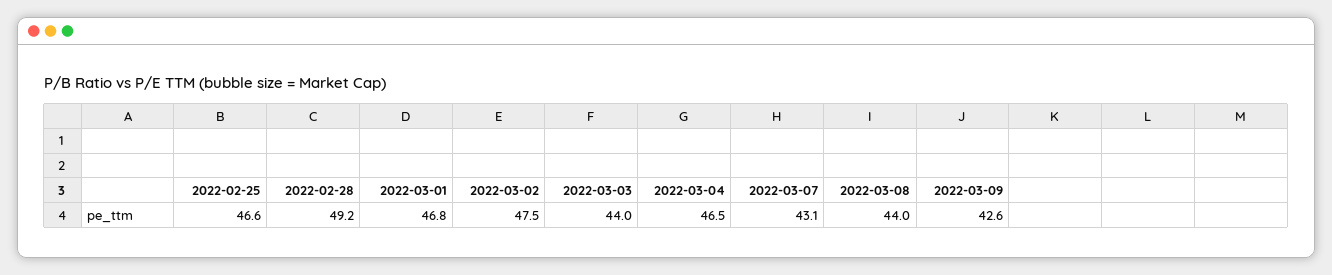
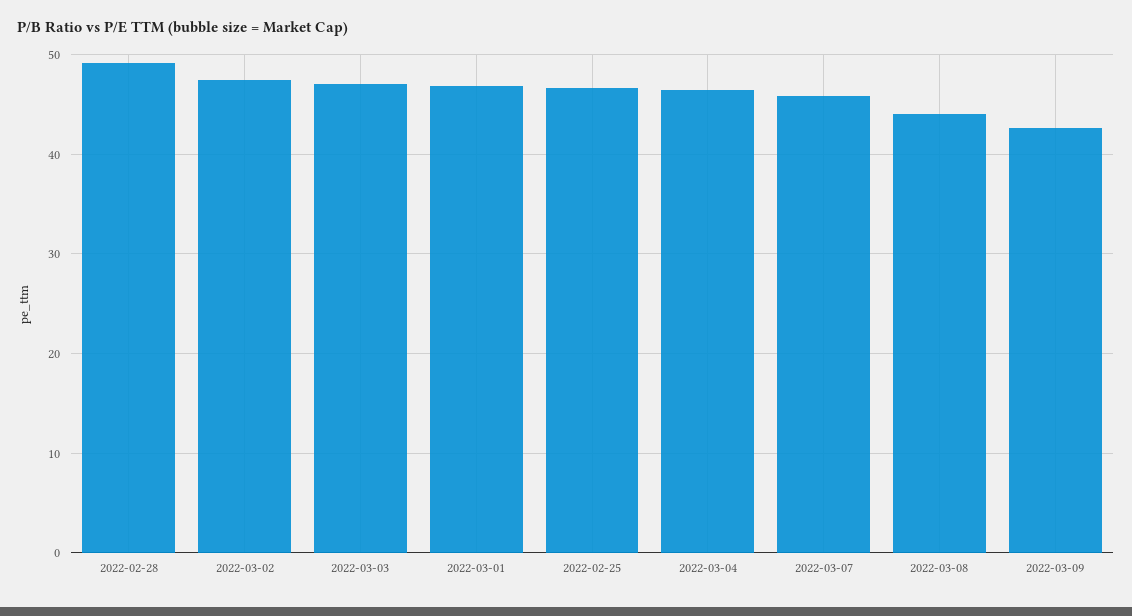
  {
    "2022-02-25": 46.6,
    "2022-02-28": 49.2,
    "2022-03-01": 46.8,
    "2022-03-02": 47.5,
-   "2022-03-03": 44,
+   "2022-03-03": 47,
    "2022-03-04": 46.5,
-   "2022-03-07": 43.1,
+   "2022-03-07": 46,
    "2022-03-08": 44,
    "2022-03-09": 42.6
  }

